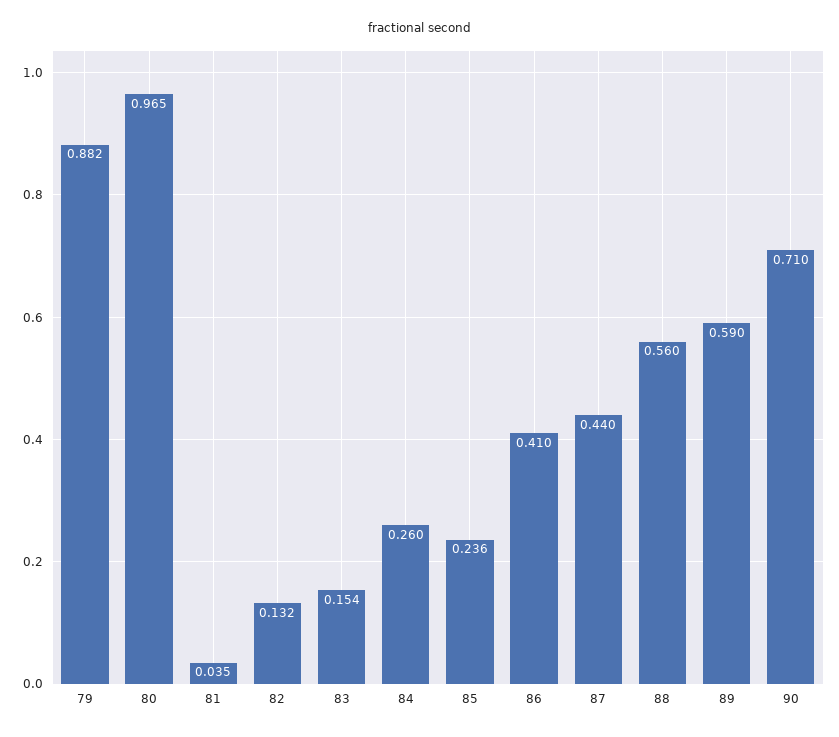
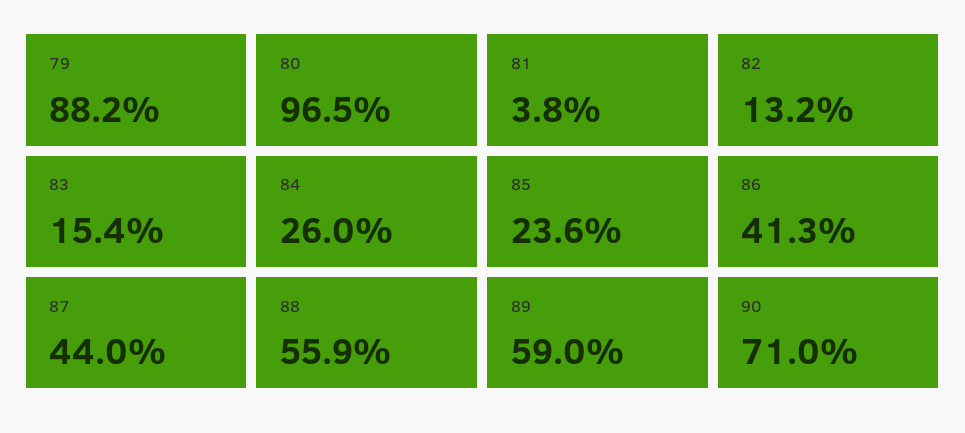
  {
    "79": 0.882,
    "80": 0.965,
-   "81": 0.035,
+   "81": 0.038,
    "82": 0.132,
    "83": 0.154,
    "84": 0.26,
    "85": 0.236,
-   "86": 0.41,
+   "86": 0.413,
    "87": 0.44,
-   "88": 0.56,
+   "88": 0.559,
    "89": 0.59,
    "90": 0.71
  }

